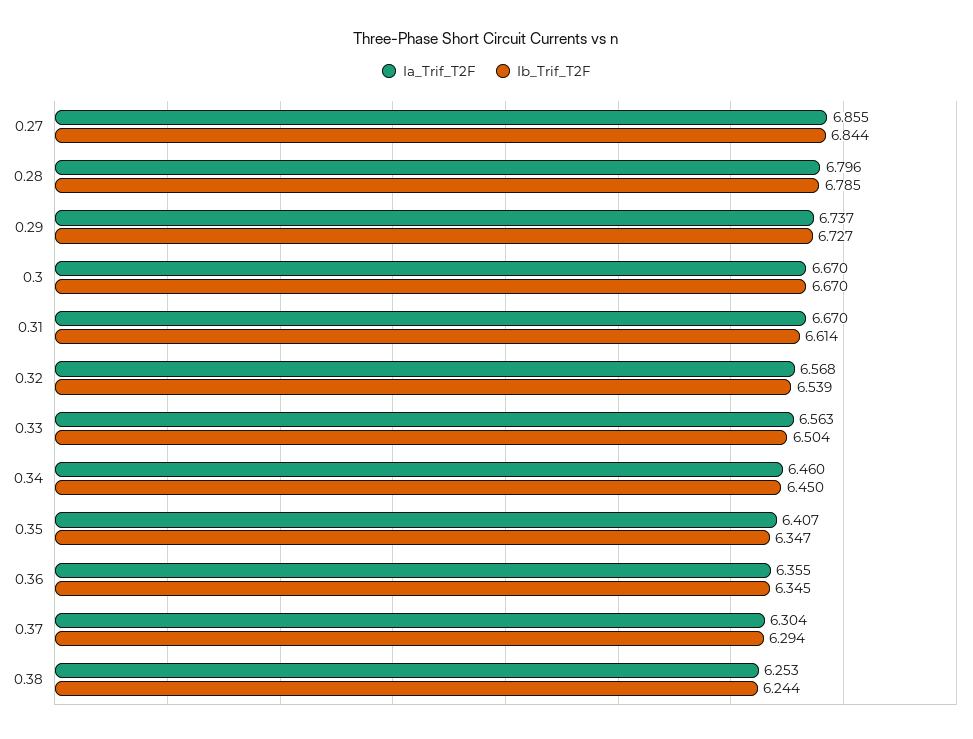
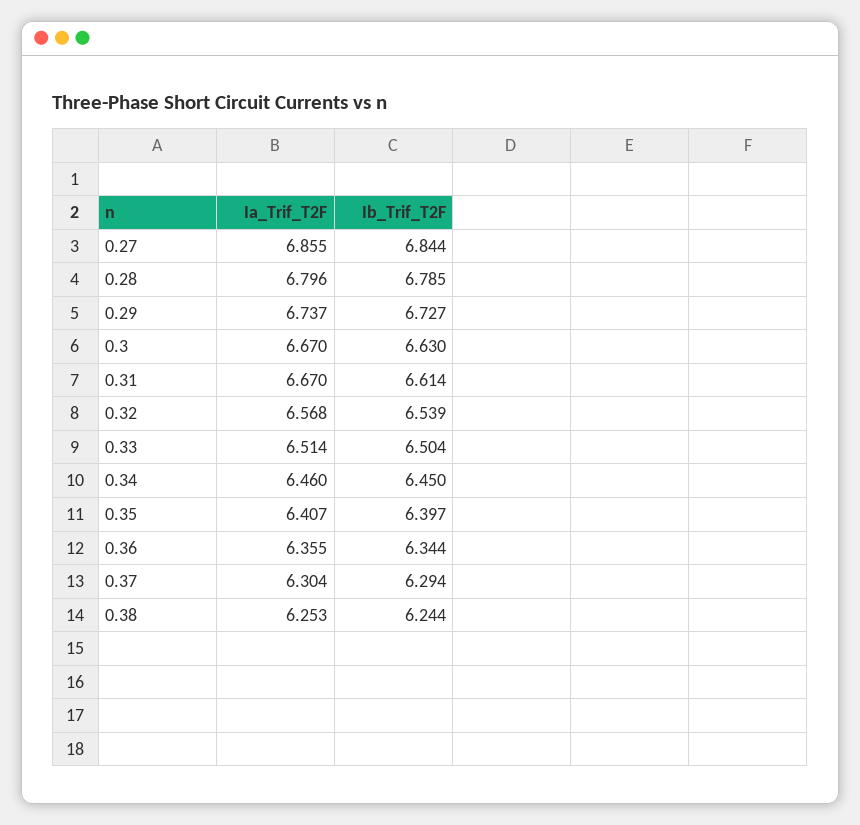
  {
    "Ia_Trif_T2F": {
      "0.27": 6.855,
      "0.28": 6.796,
      "0.29": 6.737,
      "0.3": 6.67,
      "0.31": 6.67,
      "0.32": 6.568,
-     "0.33": 6.563,
+     "0.33": 6.514,
      "0.34": 6.46,
      "0.35": 6.407,
      "0.36": 6.355,
      "0.37": 6.304,
      "0.38": 6.253
    },
    "Ib_Trif_T2F": {
      "0.27": 6.844,
      "0.28": 6.785,
      "0.29": 6.727,
-     "0.3": 6.67,
+     "0.3": 6.63,
      "0.31": 6.614,
      "0.32": 6.539,
      "0.33": 6.504,
      "0.34": 6.45,
-     "0.35": 6.347,
+     "0.35": 6.397,
-     "0.36": 6.345,
+     "0.36": 6.344,
      "0.37": 6.294,
      "0.38": 6.244
    }
  }

